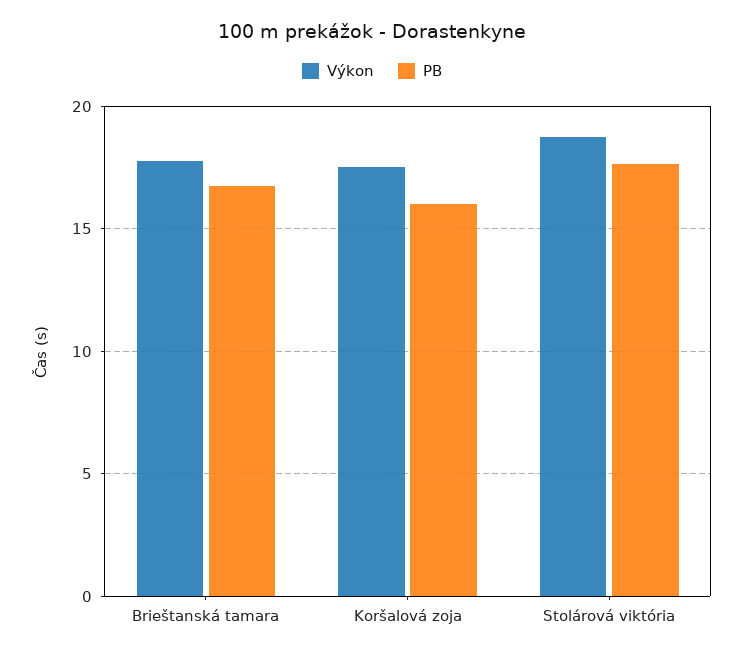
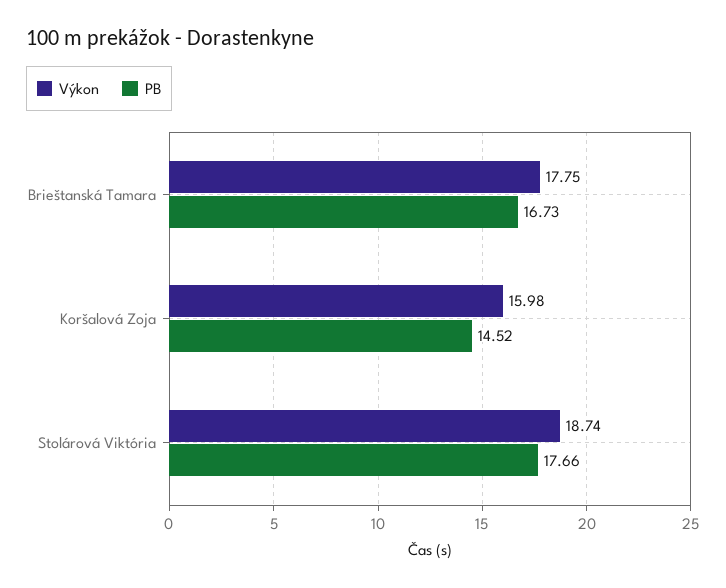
  {
    "Výkon": {
      "Brieštanská tamara": 17.75,
-     "Koršalová zoja": 17.5,
+     "Koršalová zoja": 15.98,
      "Stolárová viktória": 18.74
    },
    "PB": {
      "Brieštanská tamara": 16.73,
-     "Koršalová zoja": 16,
+     "Koršalová zoja": 14.52,
      "Stolárová viktória": 17.66
    }
  }

